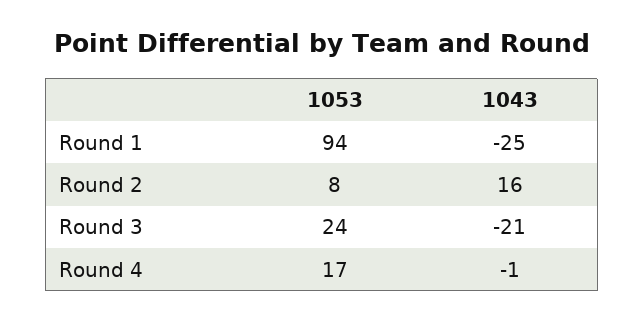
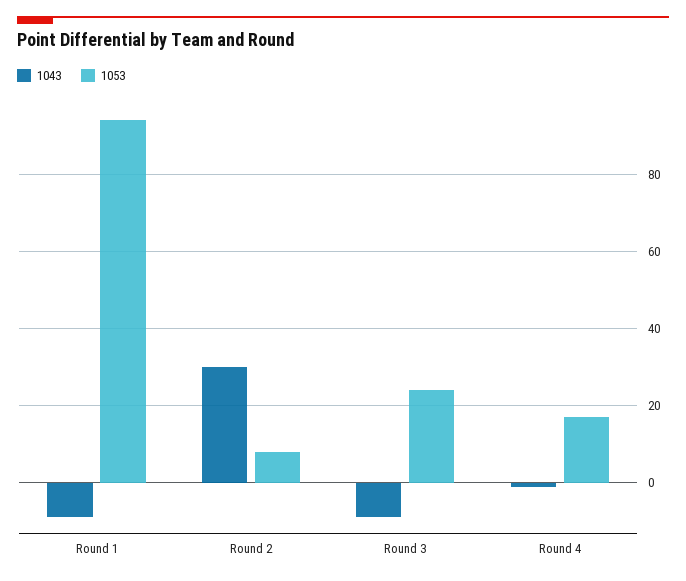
  {
    "1053": {
      "Round 1": 94,
      "Round 2": 8,
      "Round 3": 24,
      "Round 4": 17
    },
    "1043": {
-     "Round 1": -25,
+     "Round 1": -10,
-     "Round 2": 16,
+     "Round 2": 30,
-     "Round 3": -21,
+     "Round 3": -10,
      "Round 4": -1
    }
  }

